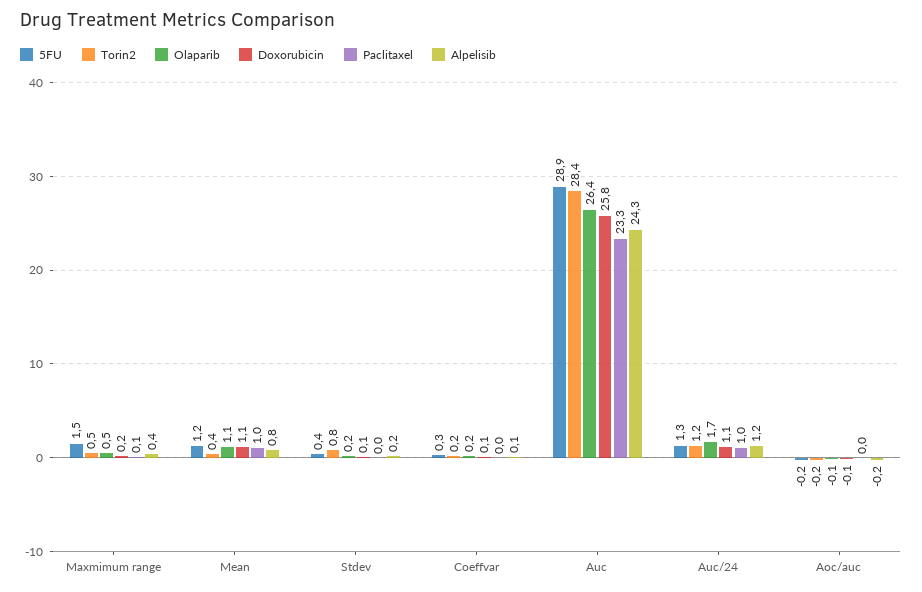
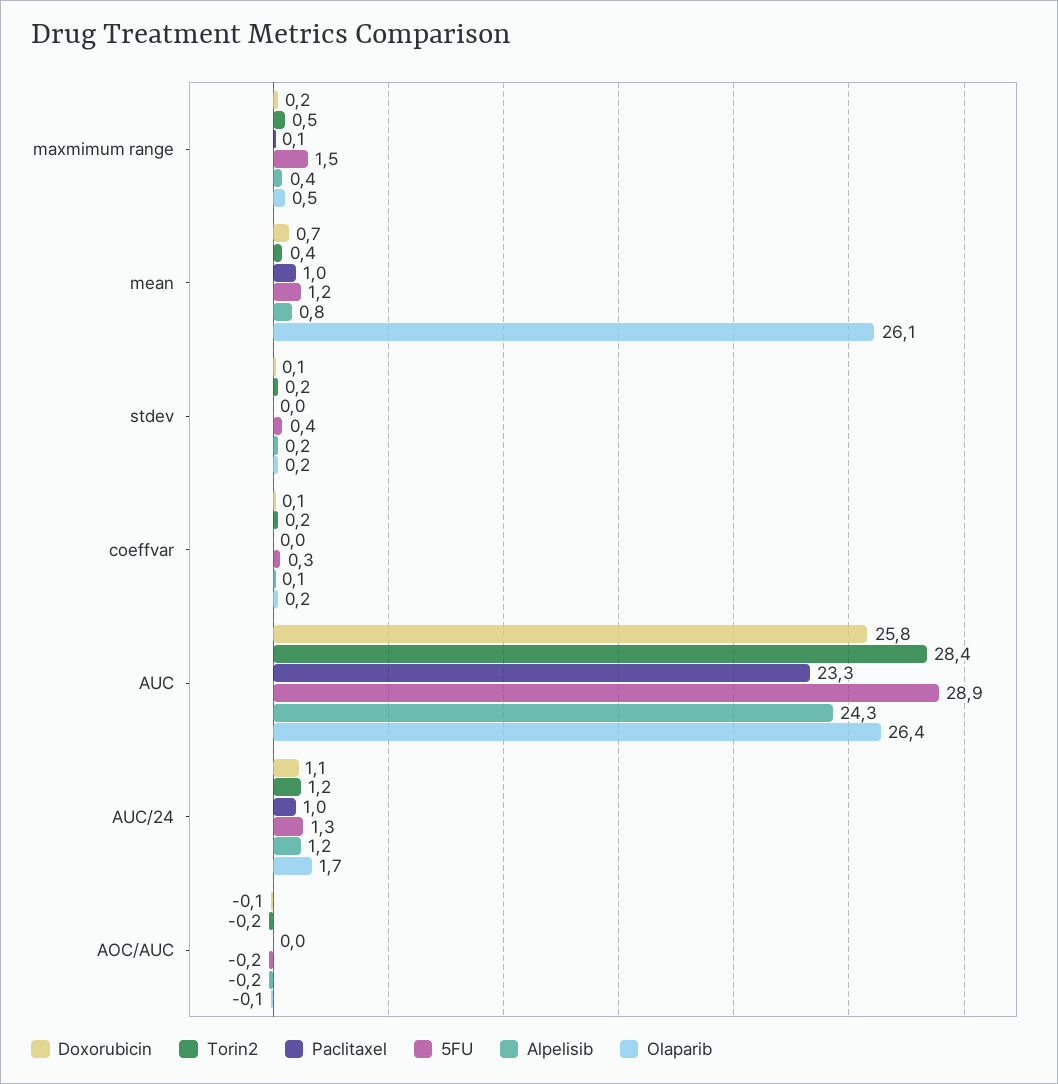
  {
    "5FU": {
      "Maxmimum range": 1.5,
      "Mean": 1.2,
      "Stdev": 0.4,
      "Coeffvar": 0.3,
      "Auc": 28.9,
      "Auc/24": 1.3,
      "Aoc/auc": -0.2
    },
    "Torin2": {
      "Maxmimum range": 0.5,
      "Mean": 0.4,
-     "Stdev": 0.8,
+     "Stdev": 0.2,
      "Coeffvar": 0.2,
      "Auc": 28.4,
      "Auc/24": 1.2,
      "Aoc/auc": -0.2
    },
    "Olaparib": {
      "Maxmimum range": 0.5,
-     "Mean": 1.1,
+     "Mean": 26.1,
      "Stdev": 0.2,
      "Coeffvar": 0.2,
      "Auc": 26.4,
      "Auc/24": 1.7,
      "Aoc/auc": -0.1
    },
    "Doxorubicin": {
      "Maxmimum range": 0.2,
-     "Mean": 1.1,
+     "Mean": 0.7,
      "Stdev": 0.1,
      "Coeffvar": 0.1,
      "Auc": 25.8,
      "Auc/24": 1.1,
      "Aoc/auc": -0.1
    },
    "Paclitaxel": {
      "Maxmimum range": 0.1,
      "Mean": 1,
      "Stdev": 0,
      "Coeffvar": 0,
      "Auc": 23.3,
      "Auc/24": 1,
      "Aoc/auc": 0
    },
    "Alpelisib": {
      "Maxmimum range": 0.4,
      "Mean": 0.8,
      "Stdev": 0.2,
      "Coeffvar": 0.1,
      "Auc": 24.3,
      "Auc/24": 1.2,
      "Aoc/auc": -0.2
    }
  }

